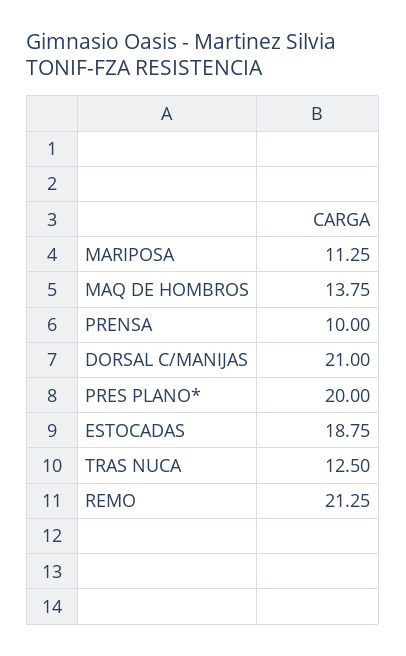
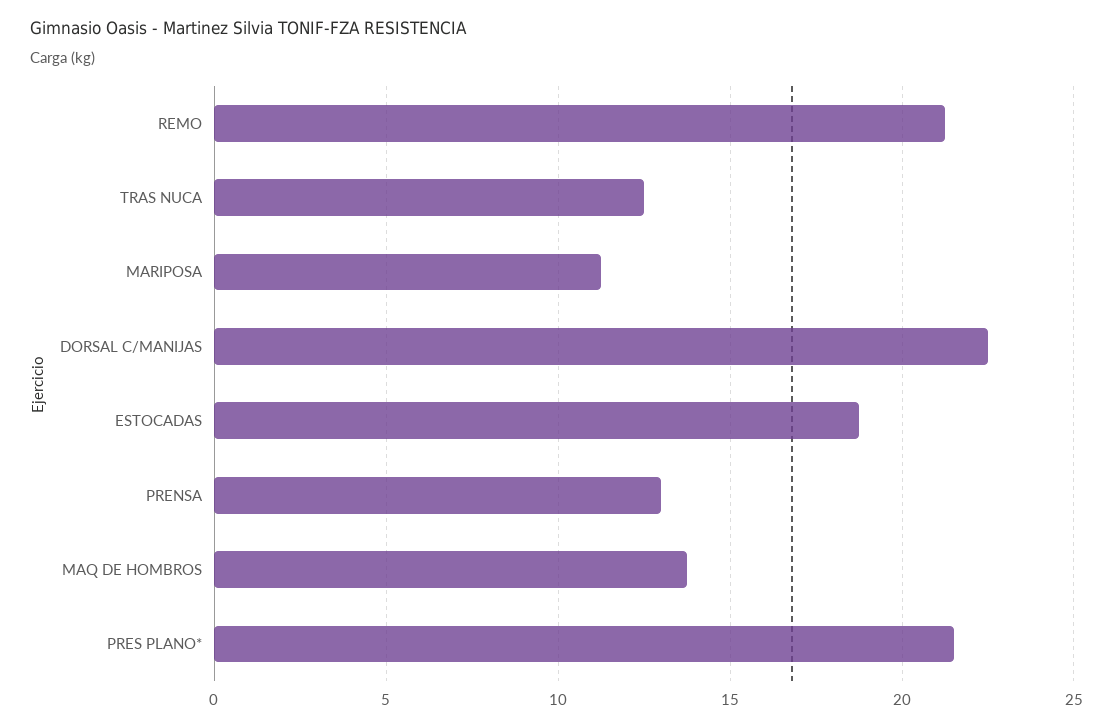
  {
    "MARIPOSA": 11.25,
    "MAQ DE HOMBROS": 13.75,
-   "PRENSA": 10,
+   "PRENSA": 13,
-   "DORSAL C/MANIJAS": 21,
+   "DORSAL C/MANIJAS": 22.5,
-   "PRES PLANO*": 20,
+   "PRES PLANO*": 21.5,
    "ESTOCADAS": 18.75,
    "TRAS NUCA": 12.5,
    "REMO": 21.25
  }

